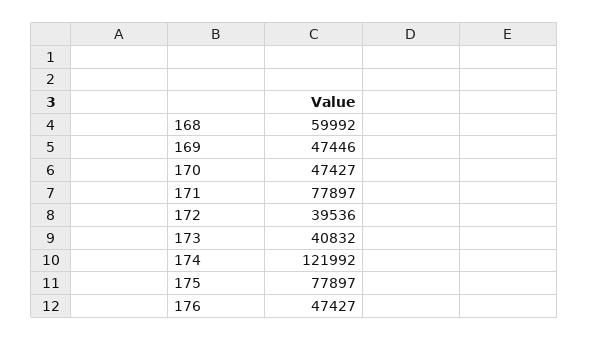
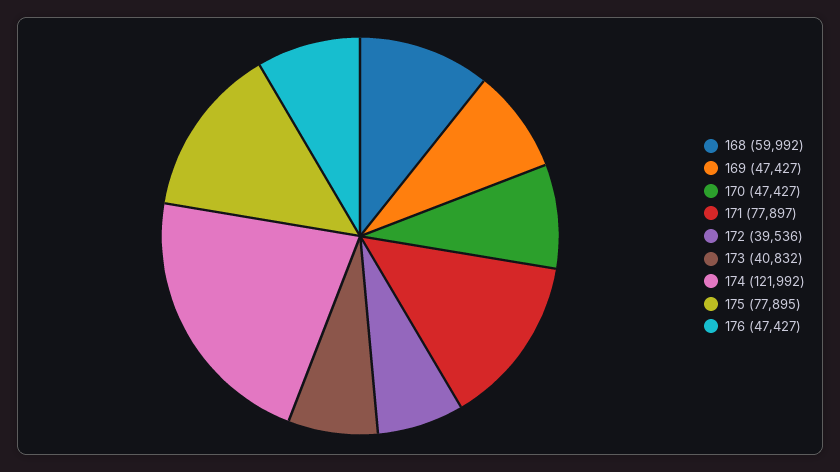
  {
    "168": 59992,
-   "169": 47446,
+   "169": 47427,
    "170": 47427,
    "171": 77897,
    "172": 39536,
    "173": 40832,
    "174": 121992,
-   "175": 77897,
+   "175": 77895,
    "176": 47427
  }

